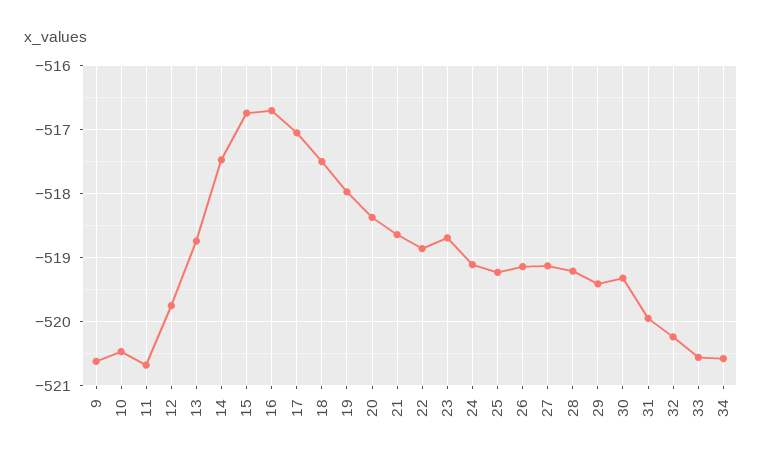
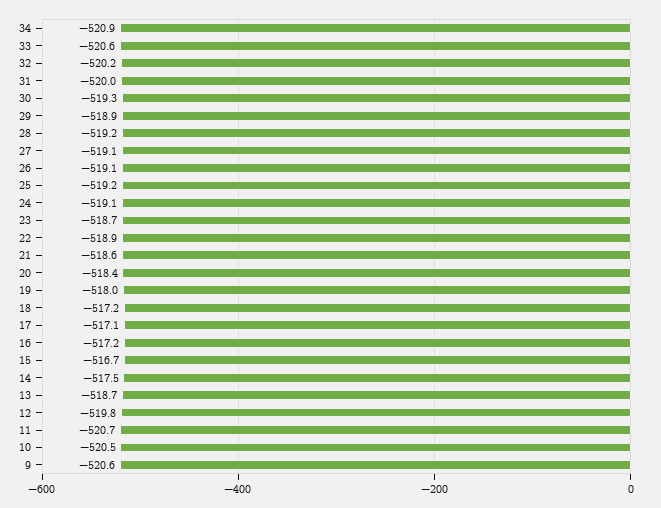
  {
    "9": -520.6,
    "10": -520.5,
    "11": -520.7,
    "12": -519.8,
    "13": -518.7,
    "14": -517.5,
    "15": -516.7,
-   "16": -516.7,
+   "16": -517.2,
    "17": -517.1,
-   "18": -517.5,
+   "18": -517.2,
    "19": -518,
    "20": -518.4,
    "21": -518.6,
    "22": -518.9,
    "23": -518.7,
    "24": -519.1,
    "25": -519.2,
    "26": -519.1,
    "27": -519.1,
    "28": -519.2,
-   "29": -519.4,
+   "29": -518.9,
    "30": -519.3,
    "31": -520,
    "32": -520.2,
    "33": -520.6,
-   "34": -520.6
+   "34": -520.9
  }

